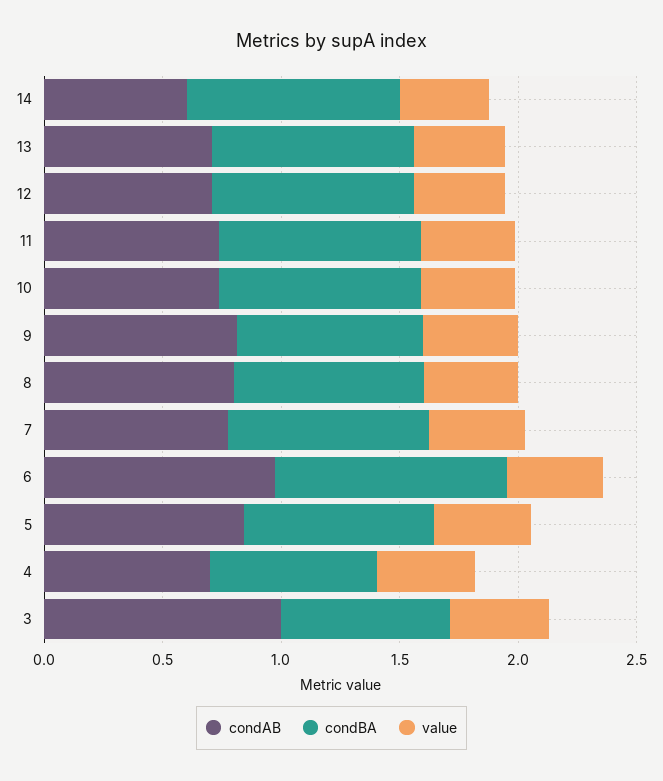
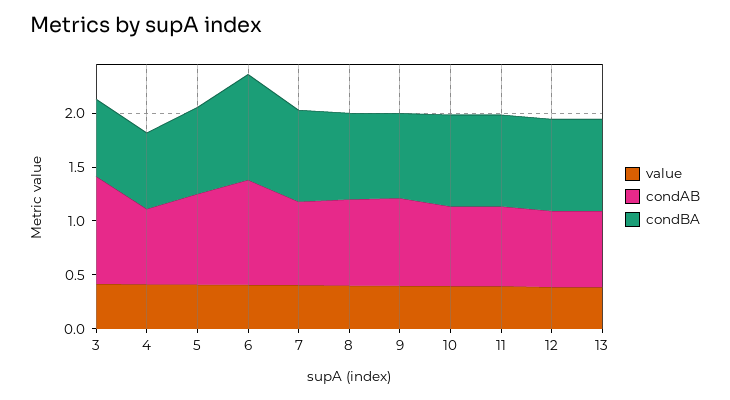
  {
    "condAB": {
-     "14": 0.6,
      "13": 0.7,
      "12": 0.7,
      "11": 0.7,
      "10": 0.7,
      "9": 0.8,
      "8": 0.8,
      "7": 0.8,
      "6": 1,
      "5": 0.8,
      "4": 0.7,
      "3": 1
    },
    "condBA": {
-     "14": 0.9,
      "13": 0.9,
      "12": 0.9,
      "11": 0.9,
      "10": 0.9,
      "9": 0.8,
      "8": 0.8,
      "7": 0.9,
      "6": 1,
      "5": 0.8,
      "4": 0.7,
      "3": 0.7
    },
    "value": {
-     "14": 0.4,
      "13": 0.4,
      "12": 0.4,
      "11": 0.4,
      "10": 0.4,
      "9": 0.4,
      "8": 0.4,
      "7": 0.4,
      "6": 0.4,
      "5": 0.4,
      "4": 0.4,
      "3": 0.4
    }
  }

